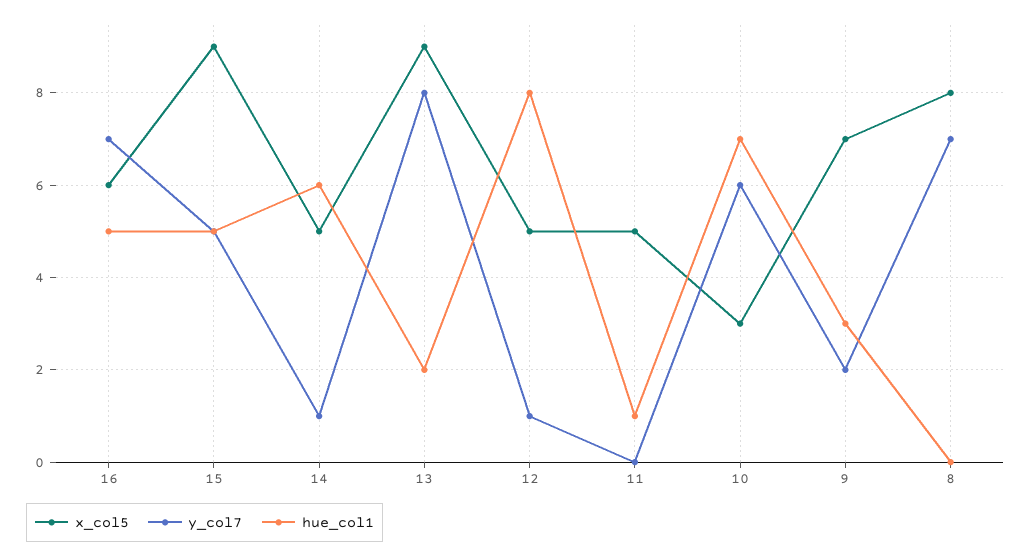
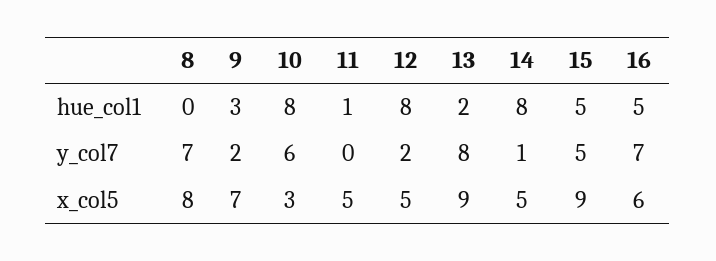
  {
    "x_col5": {
      "16": 6,
      "15": 9,
      "14": 5,
      "13": 9,
      "12": 5,
      "11": 5,
      "10": 3,
      "9": 7,
      "8": 8
    },
    "y_col7": {
      "16": 7,
      "15": 5,
      "14": 1,
      "13": 8,
-     "12": 1,
+     "12": 2,
      "11": 0,
      "10": 6,
      "9": 2,
      "8": 7
    },
    "hue_col1": {
      "16": 5,
      "15": 5,
-     "14": 6,
+     "14": 8,
      "13": 2,
      "12": 8,
      "11": 1,
-     "10": 7,
+     "10": 8,
      "9": 3,
      "8": 0
    }
  }

